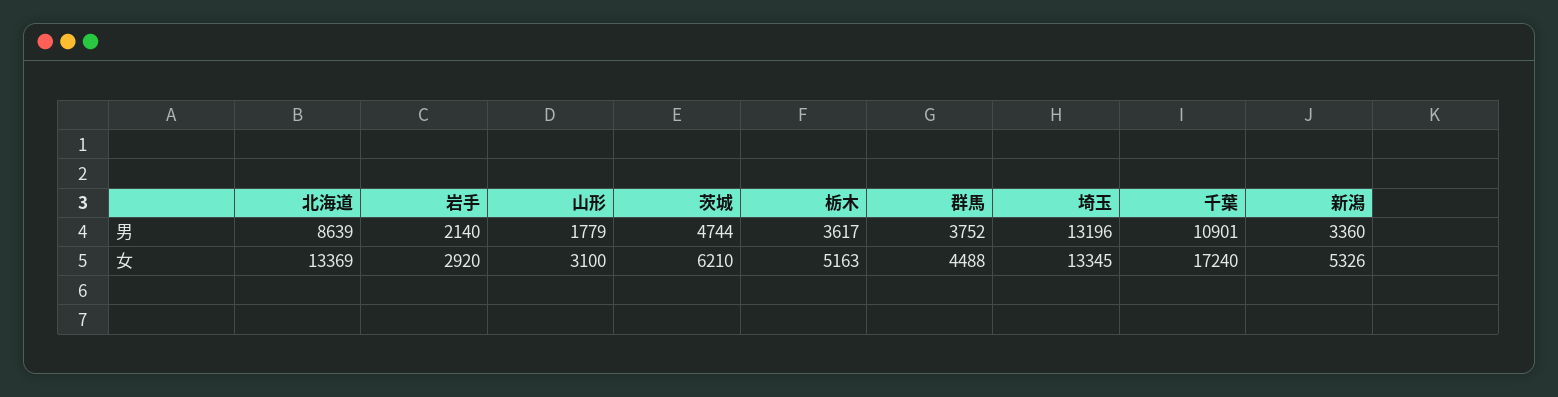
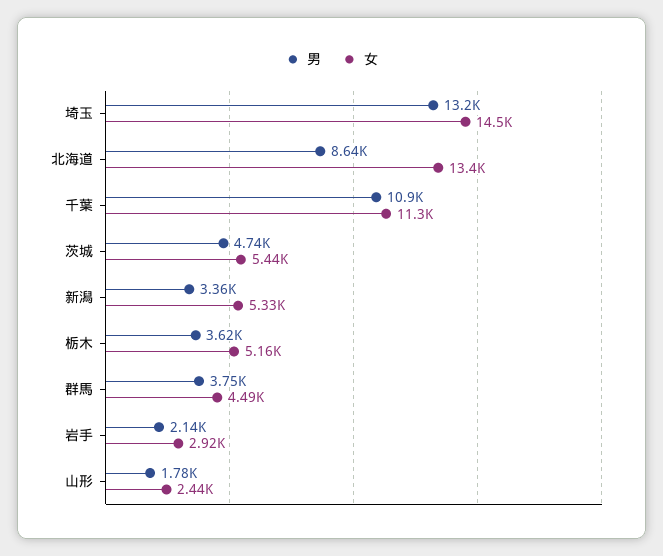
  {
    "男": {
      "北海道": 8639,
      "岩手": 2140,
      "山形": 1779,
      "茨城": 4744,
      "栃木": 3617,
      "群馬": 3752,
      "埼玉": 13196,
      "千葉": 10901,
      "新潟": 3360
    },
    "女": {
      "北海道": 13369,
      "岩手": 2920,
-     "山形": 3100,
+     "山形": 2440,
-     "茨城": 6210,
+     "茨城": 5440,
      "栃木": 5163,
      "群馬": 4488,
-     "埼玉": 13345,
+     "埼玉": 14500,
-     "千葉": 17240,
+     "千葉": 11300,
      "新潟": 5326
    }
  }

